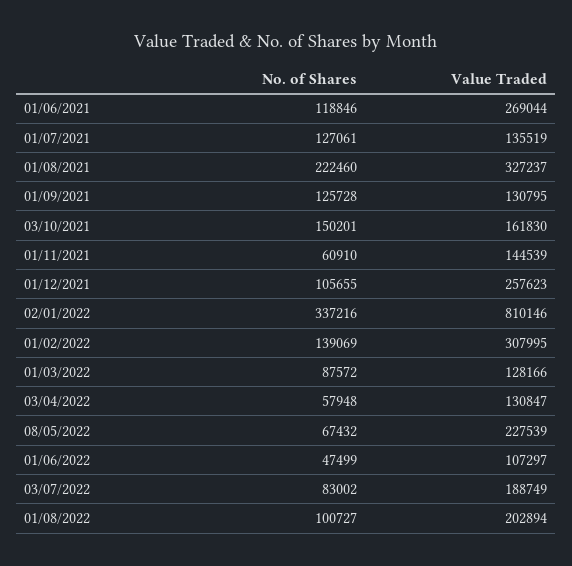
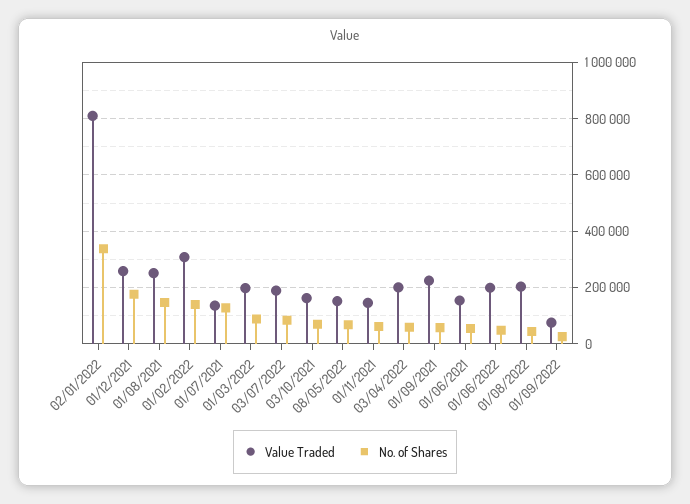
  {
    "No. of Shares": {
-     "01/06/2021": 118846,
+     "01/06/2021": 50000,
      "01/07/2021": 127061,
-     "01/08/2021": 222460,
+     "01/08/2021": 150000,
-     "01/09/2021": 125728,
+     "01/09/2021": 50000,
-     "03/10/2021": 150201,
+     "03/10/2021": 75000,
      "01/11/2021": 60910,
-     "01/12/2021": 105655,
+     "01/12/2021": 175000,
      "02/01/2022": 337216,
      "01/02/2022": 139069,
      "01/03/2022": 87572,
      "03/04/2022": 57948,
      "08/05/2022": 67432,
      "01/06/2022": 47499,
      "03/07/2022": 83002,
-     "01/08/2022": 100727
+     "01/08/2022": 50000,
+     "01/09/2022": 25000
    },
    "Value Traded": {
-     "01/06/2021": 269044,
+     "01/06/2021": 150000,
      "01/07/2021": 135519,
-     "01/08/2021": 327237,
+     "01/08/2021": 250000,
-     "01/09/2021": 130795,
+     "01/09/2021": 225000,
      "03/10/2021": 161830,
      "01/11/2021": 144539,
      "01/12/2021": 257623,
      "02/01/2022": 810146,
      "01/02/2022": 307995,
-     "01/03/2022": 128166,
+     "01/03/2022": 200000,
-     "03/04/2022": 130847,
+     "03/04/2022": 200000,
-     "08/05/2022": 227539,
+     "08/05/2022": 150000,
-     "01/06/2022": 107297,
+     "01/06/2022": 200000,
      "03/07/2022": 188749,
-     "01/08/2022": 202894
+     "01/08/2022": 202894,
+     "01/09/2022": 75000
    }
  }

